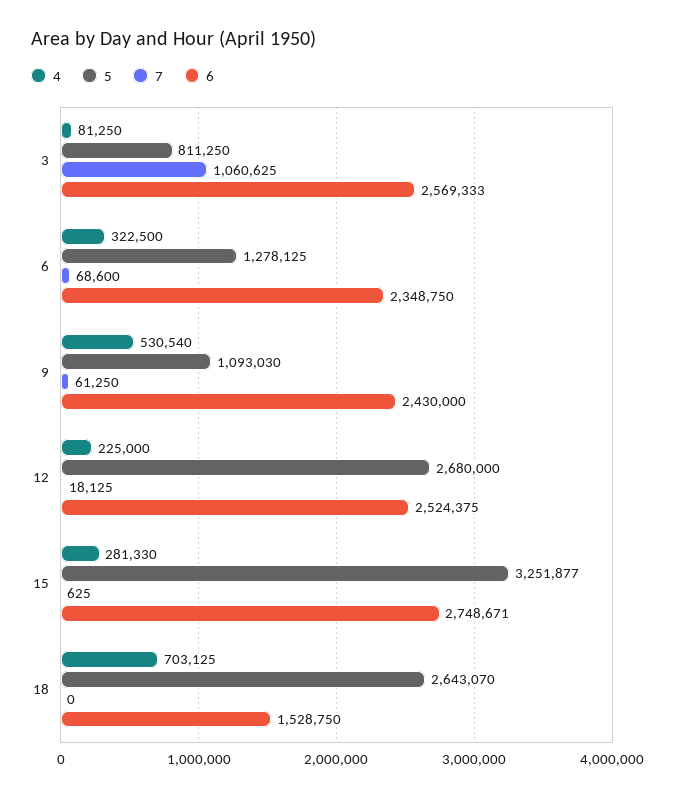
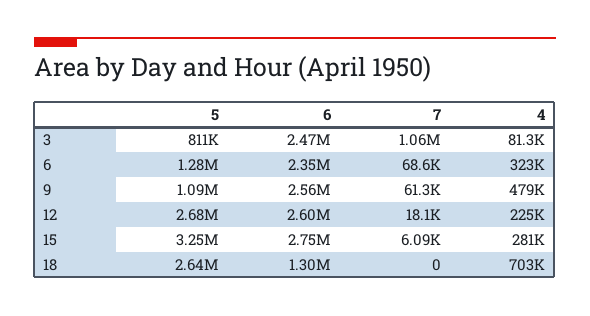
  {
    "4": {
      "3": 81250,
      "6": 322500,
-     "9": 530540,
+     "9": 479000,
      "12": 225000,
      "15": 281330,
      "18": 703125
    },
    "5": {
      "3": 811250,
      "6": 1278125,
      "9": 1093030,
      "12": 2680000,
      "15": 3251877,
      "18": 2643070
    },
    "7": {
      "3": 1060625,
      "6": 68600,
      "9": 61250,
      "12": 18125,
-     "15": 625,
+     "15": 6090,
      "18": 0
    },
    "6": {
-     "3": 2569333,
+     "3": 2470000,
      "6": 2348750,
-     "9": 2430000,
+     "9": 2560000,
-     "12": 2524375,
+     "12": 2600000,
      "15": 2748671,
-     "18": 1528750
+     "18": 1300000
    }
  }

